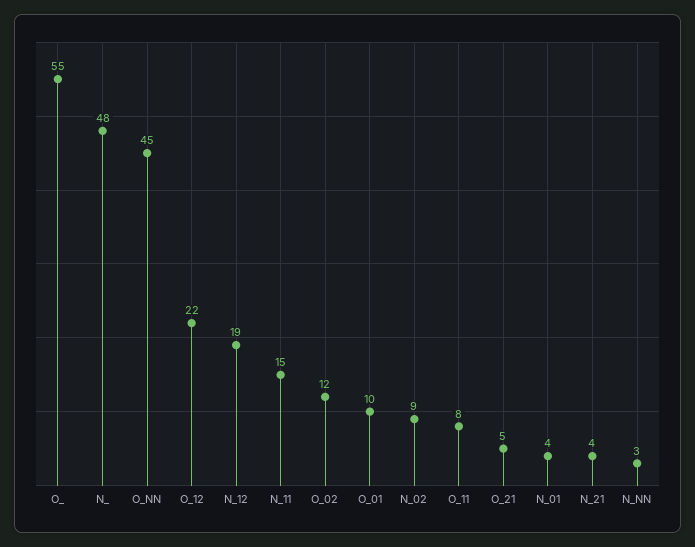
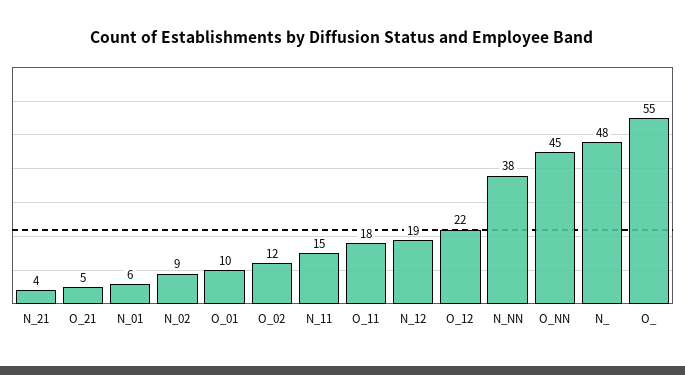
  {
    "O_": 55,
    "N_": 48,
    "O_NN": 45,
    "O_12": 22,
    "N_12": 19,
    "N_11": 15,
    "O_02": 12,
    "O_01": 10,
    "N_02": 9,
-   "O_11": 8,
+   "O_11": 18,
    "O_21": 5,
-   "N_01": 4,
+   "N_01": 6,
    "N_21": 4,
-   "N_NN": 3
+   "N_NN": 38
  }

